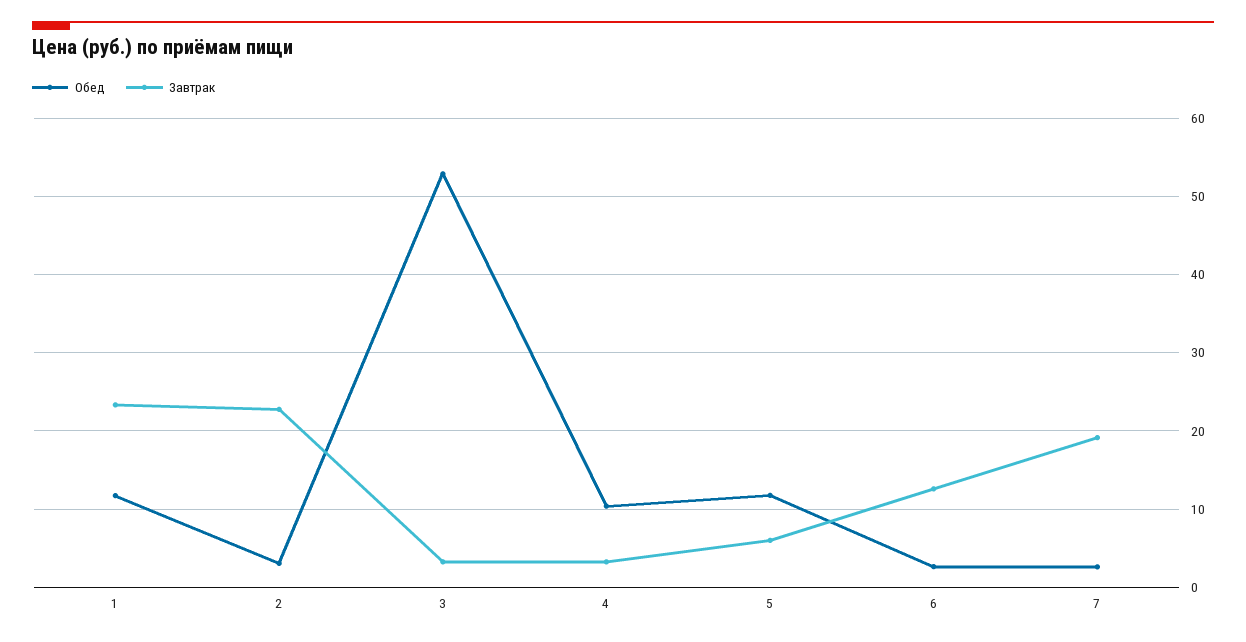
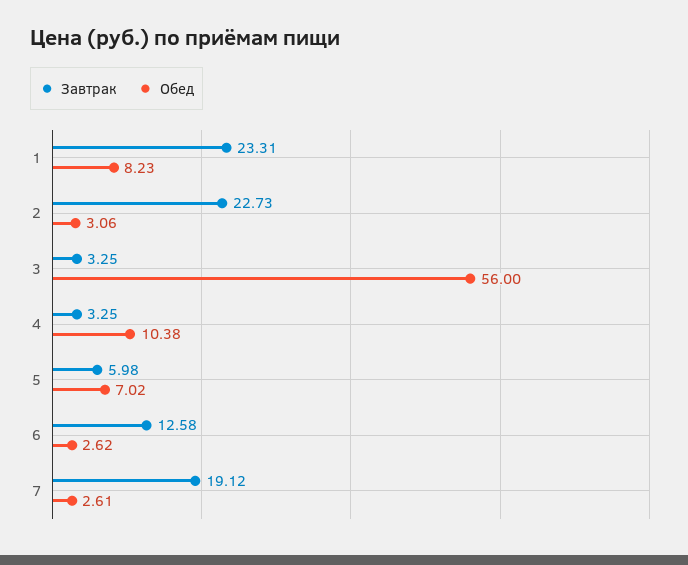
  {
    "Обед": {
-     "1": 12,
+     "1": 8.23,
      "2": 3.06,
-     "3": 53,
+     "3": 56,
      "4": 10.38,
-     "5": 12,
+     "5": 7.02,
      "6": 2.62,
      "7": 2.61
    },
    "Завтрак": {
      "1": 23.31,
      "2": 22.73,
      "3": 3.25,
      "4": 3.25,
      "5": 5.98,
      "6": 12.58,
      "7": 19.12
    }
  }

